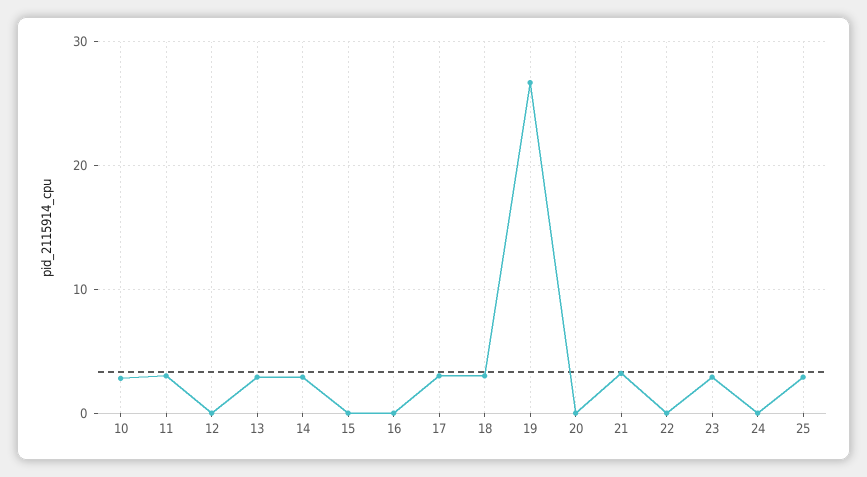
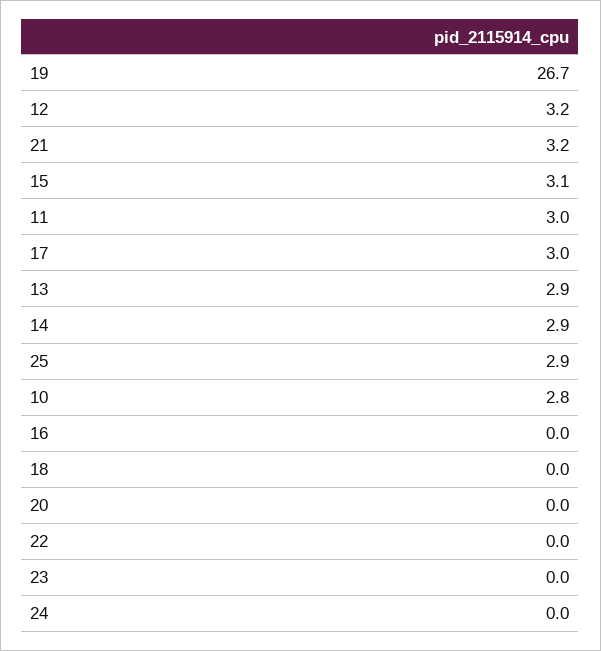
  {
    "10": 2.8,
    "11": 3,
-   "12": 0,
+   "12": 3.2,
    "13": 2.9,
    "14": 2.9,
-   "15": 0,
+   "15": 3.1,
    "16": 0,
    "17": 3,
-   "18": 3,
+   "18": 0,
    "19": 26.7,
    "20": 0,
    "21": 3.2,
    "22": 0,
-   "23": 3,
+   "23": 0,
    "24": 0,
    "25": 2.9
  }

